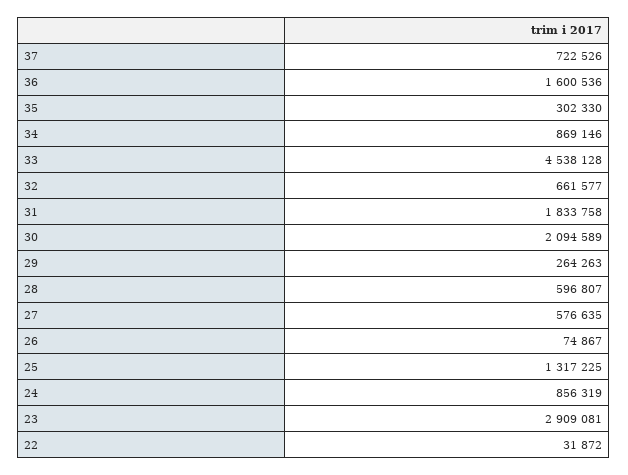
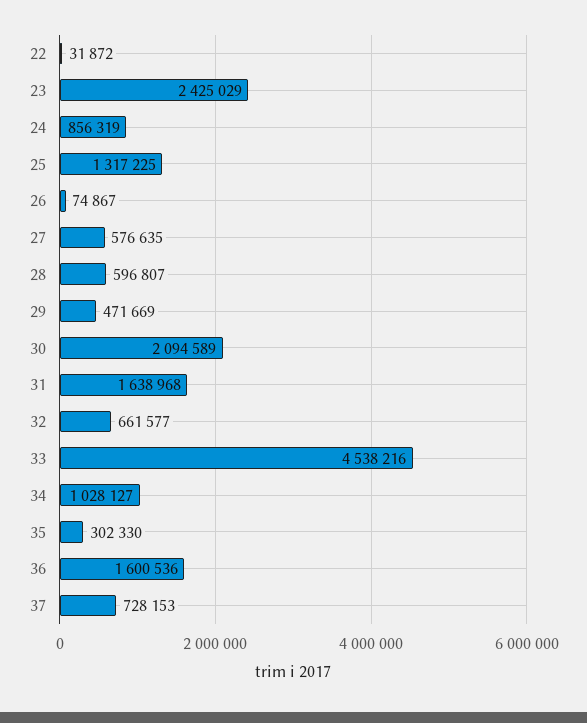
  {
-   "37": 722526,
+   "37": 728153,
    "36": 1600536,
    "35": 302330,
-   "34": 869146,
+   "34": 1028127,
-   "33": 4538128,
+   "33": 4538216,
    "32": 661577,
-   "31": 1833758,
+   "31": 1638968,
    "30": 2094589,
-   "29": 264263,
+   "29": 471669,
    "28": 596807,
    "27": 576635,
    "26": 74867,
    "25": 1317225,
    "24": 856319,
-   "23": 2909081,
+   "23": 2425029,
    "22": 31872
  }

